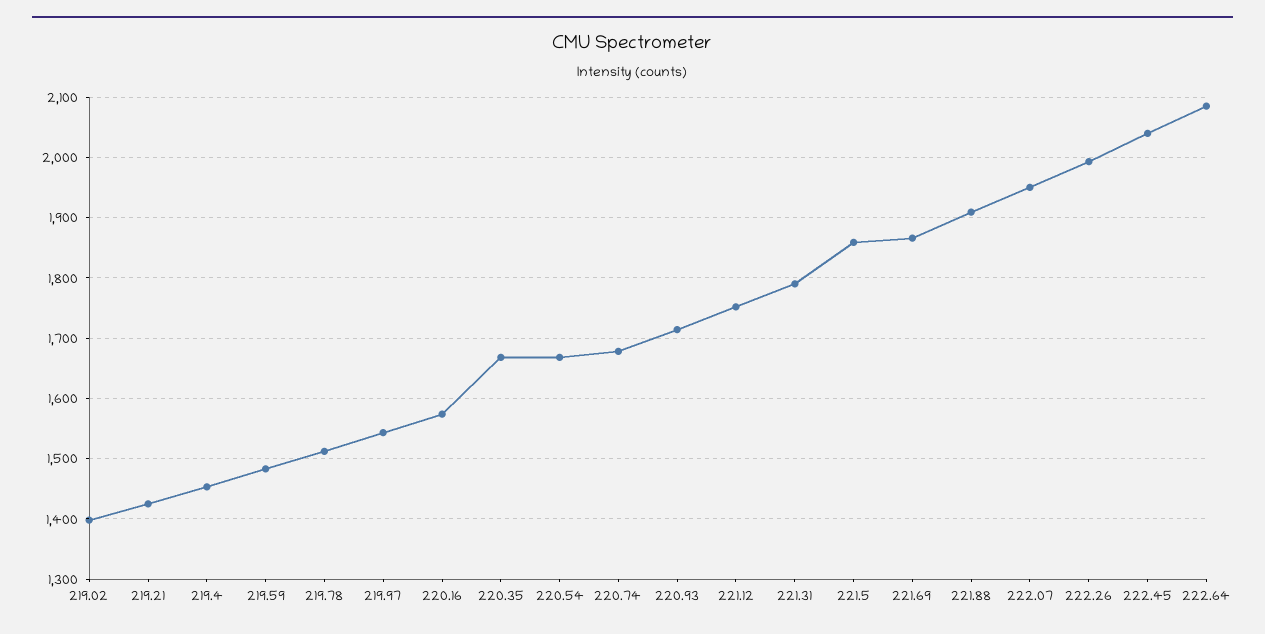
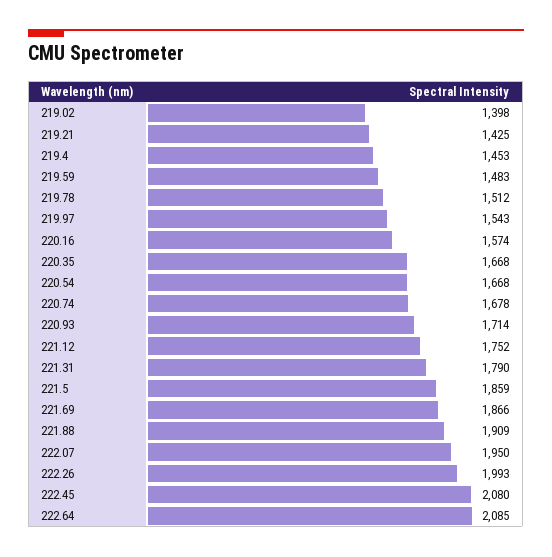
  {
    "219.02": 1398,
    "219.21": 1425,
    "219.4": 1453,
    "219.59": 1483,
    "219.78": 1512,
    "219.97": 1543,
    "220.16": 1574,
    "220.35": 1668,
    "220.54": 1668,
    "220.74": 1678,
    "220.93": 1714,
    "221.12": 1752,
    "221.31": 1790,
    "221.5": 1859,
    "221.69": 1866,
    "221.88": 1909,
    "222.07": 1950,
    "222.26": 1993,
-   "222.45": 2040,
+   "222.45": 2080,
    "222.64": 2085
  }

